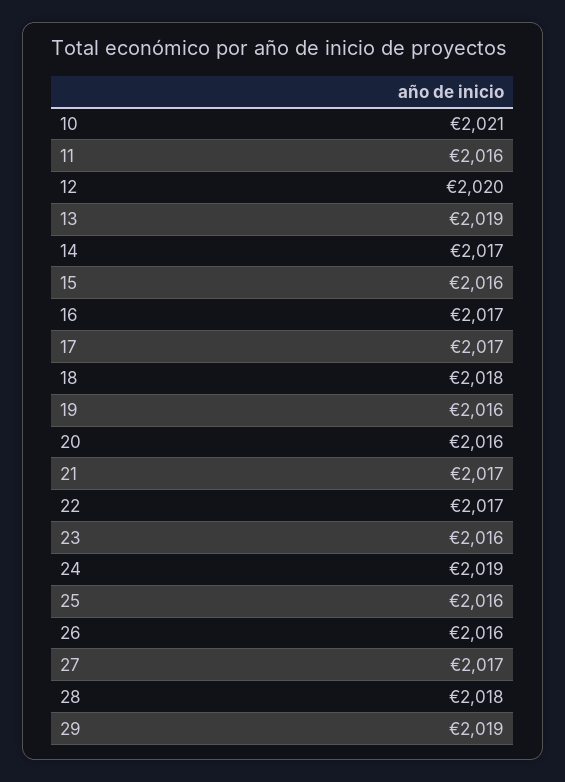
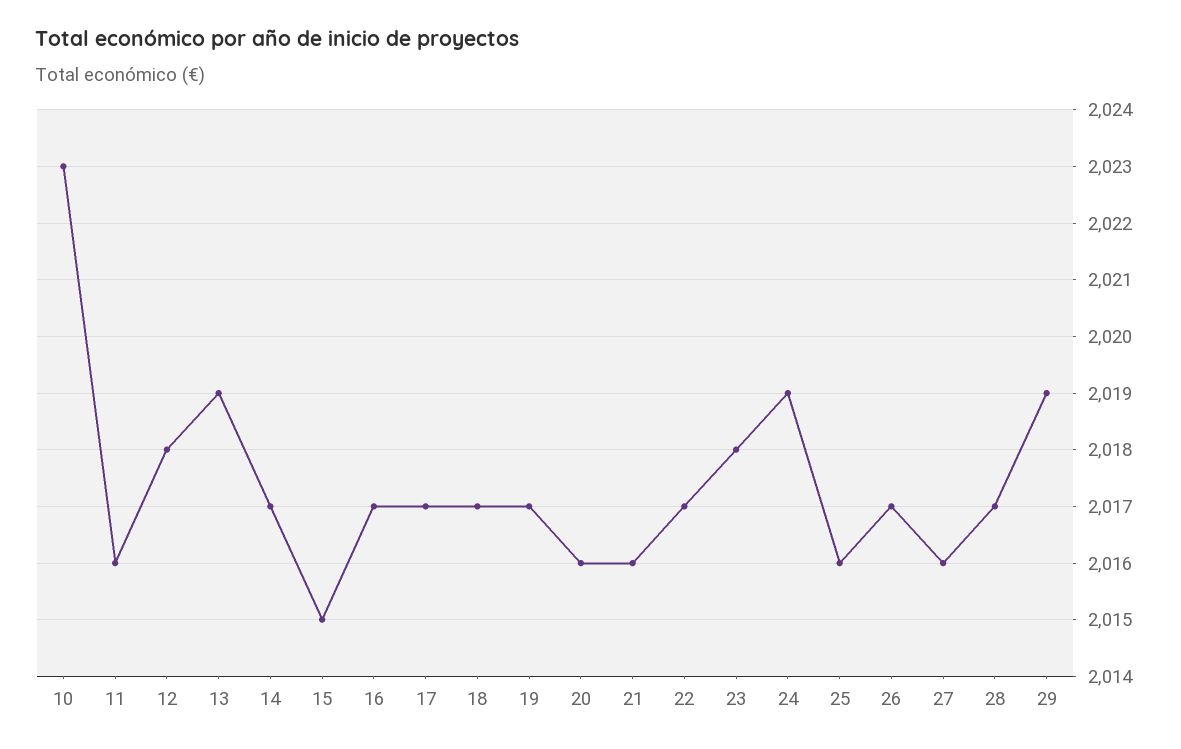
  {
-   "10": 2021,
+   "10": 2023,
    "11": 2016,
-   "12": 2020,
+   "12": 2018,
    "13": 2019,
    "14": 2017,
-   "15": 2016,
+   "15": 2015,
    "16": 2017,
    "17": 2017,
-   "18": 2018,
+   "18": 2017,
-   "19": 2016,
+   "19": 2017,
    "20": 2016,
-   "21": 2017,
+   "21": 2016,
    "22": 2017,
-   "23": 2016,
+   "23": 2018,
    "24": 2019,
    "25": 2016,
-   "26": 2016,
+   "26": 2017,
-   "27": 2017,
+   "27": 2016,
-   "28": 2018,
+   "28": 2017,
    "29": 2019
  }

